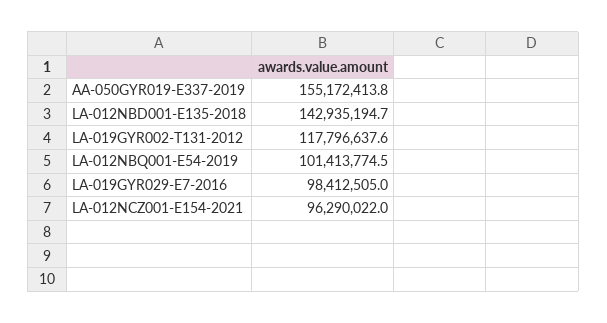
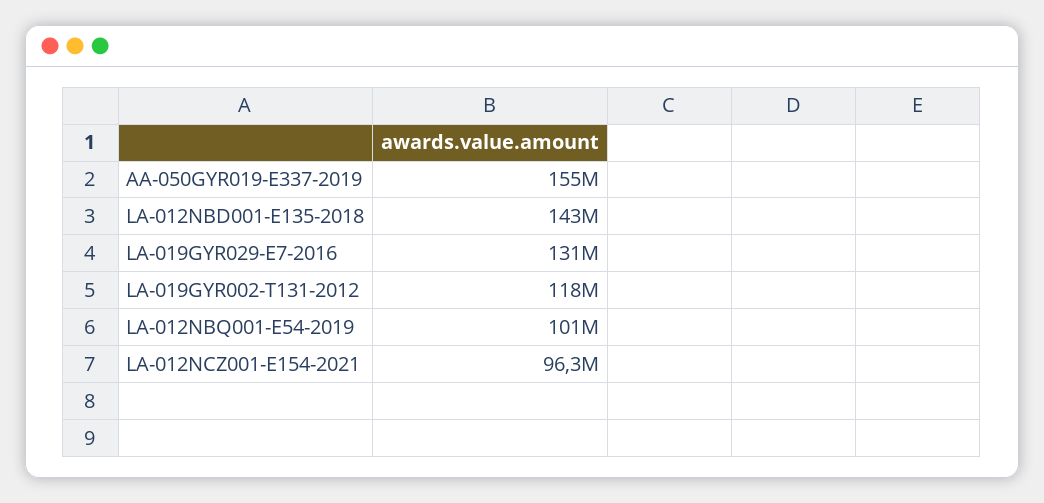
  {
    "AA-050GYR019-E337-2019": 155172413.8,
    "LA-012NBD001-E135-2018": 142935194.7,
    "LA-019GYR002-T131-2012": 117796637.6,
    "LA-012NBQ001-E54-2019": 101413774.5,
-   "LA-019GYR029-E7-2016": 98412505,
+   "LA-019GYR029-E7-2016": 131000000,
    "LA-012NCZ001-E154-2021": 96290022
  }

